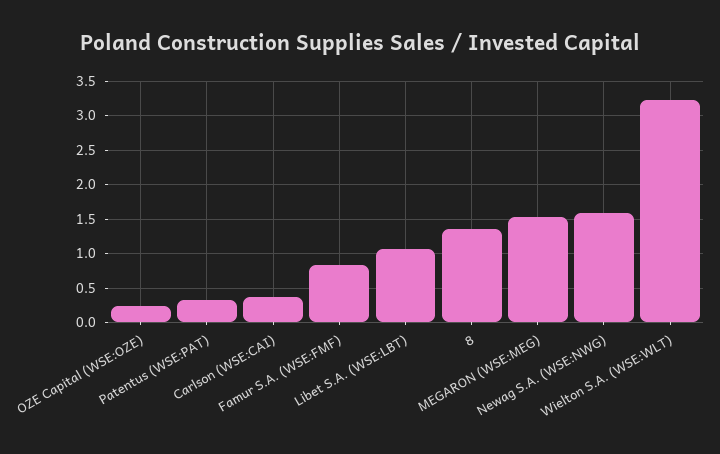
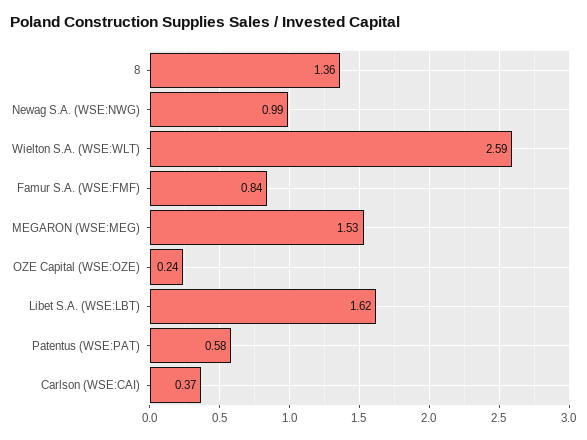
  {
    "OZE Capital (WSE:OZE)": 0.24,
-   "Patentus (WSE:PAT)": 0.3,
+   "Patentus (WSE:PAT)": 0.58,
    "Carlson (WSE:CAI)": 0.37,
    "Famur S.A. (WSE:FMF)": 0.84,
-   "Libet S.A. (WSE:LBT)": 1.1,
+   "Libet S.A. (WSE:LBT)": 1.62,
    "8": 1.36,
    "MEGARON (WSE:MEG)": 1.53,
-   "Newag S.A. (WSE:NWG)": 1.6,
+   "Newag S.A. (WSE:NWG)": 0.99,
-   "Wielton S.A. (WSE:WLT)": 3.2
+   "Wielton S.A. (WSE:WLT)": 2.59
  }

